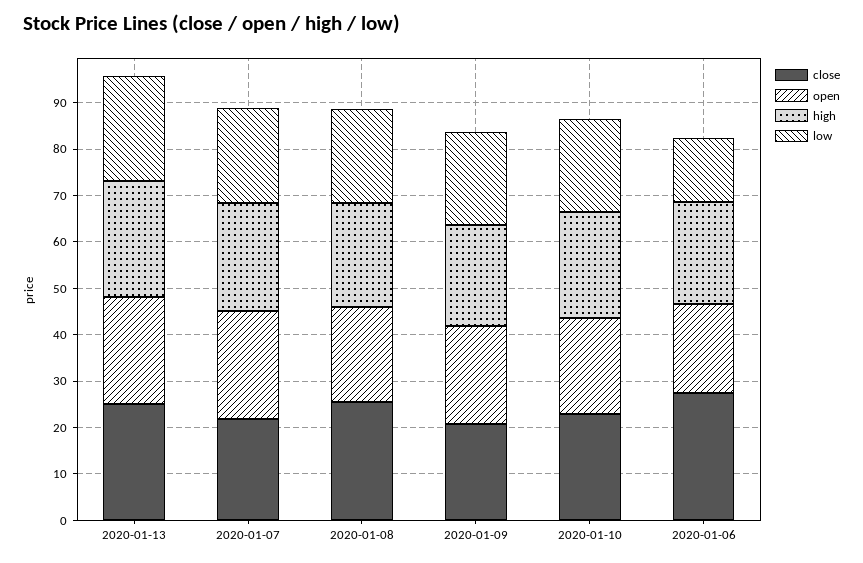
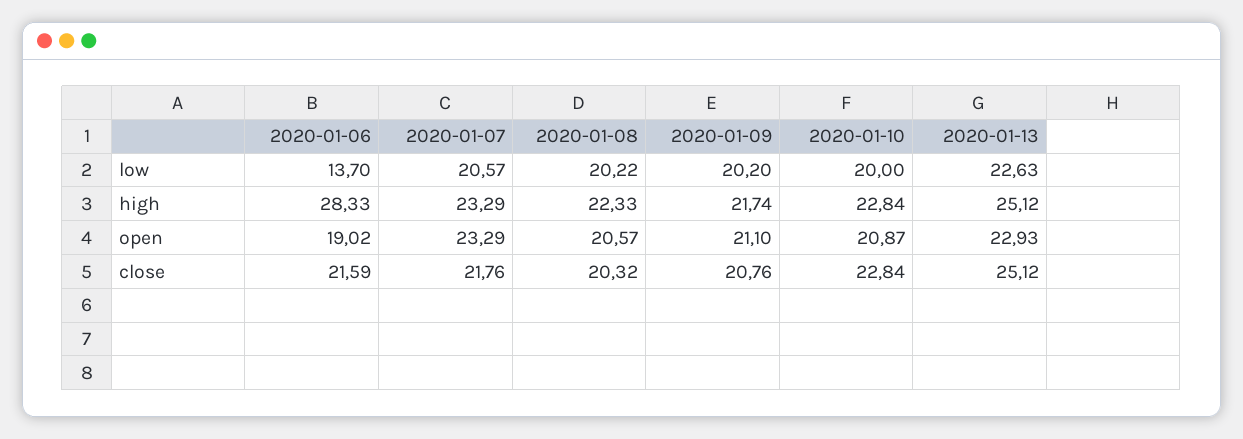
  {
    "close": {
      "2020-01-13": 25.12,
      "2020-01-07": 21.76,
-     "2020-01-08": 26,
+     "2020-01-08": 20.32,
      "2020-01-09": 20.76,
      "2020-01-10": 22.84,
-     "2020-01-06": 28
+     "2020-01-06": 21.59
    },
    "open": {
      "2020-01-13": 22.93,
      "2020-01-07": 23.29,
      "2020-01-08": 20.57,
      "2020-01-09": 21.1,
      "2020-01-10": 20.87,
      "2020-01-06": 19.02
    },
    "high": {
      "2020-01-13": 25.12,
      "2020-01-07": 23.29,
      "2020-01-08": 22.33,
      "2020-01-09": 21.74,
      "2020-01-10": 22.84,
-     "2020-01-06": 22
+     "2020-01-06": 28.33
    },
    "low": {
      "2020-01-13": 22.63,
      "2020-01-07": 20.57,
      "2020-01-08": 20.22,
      "2020-01-09": 20.2,
      "2020-01-10": 20,
      "2020-01-06": 13.7
    }
  }

